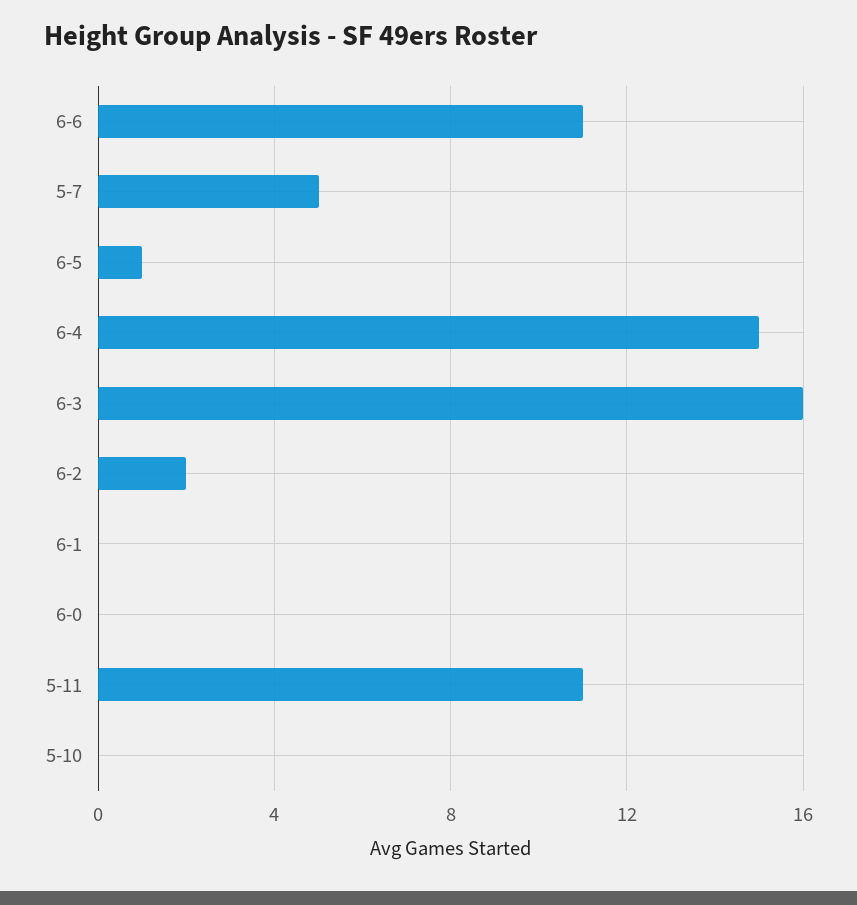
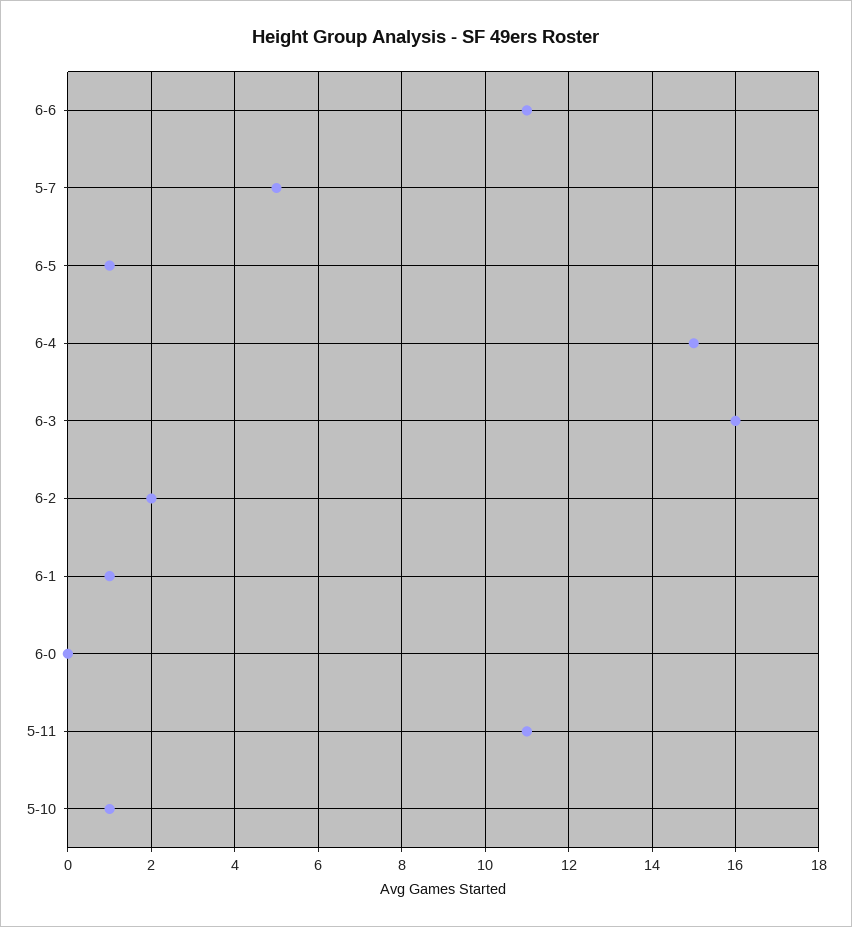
  {
    "6-6": 11,
    "5-7": 5,
    "6-5": 1,
    "6-4": 15,
    "6-3": 16,
    "6-2": 2,
-   "6-1": 0,
+   "6-1": 1,
    "6-0": 0,
    "5-11": 11,
-   "5-10": 0
+   "5-10": 1
  }

